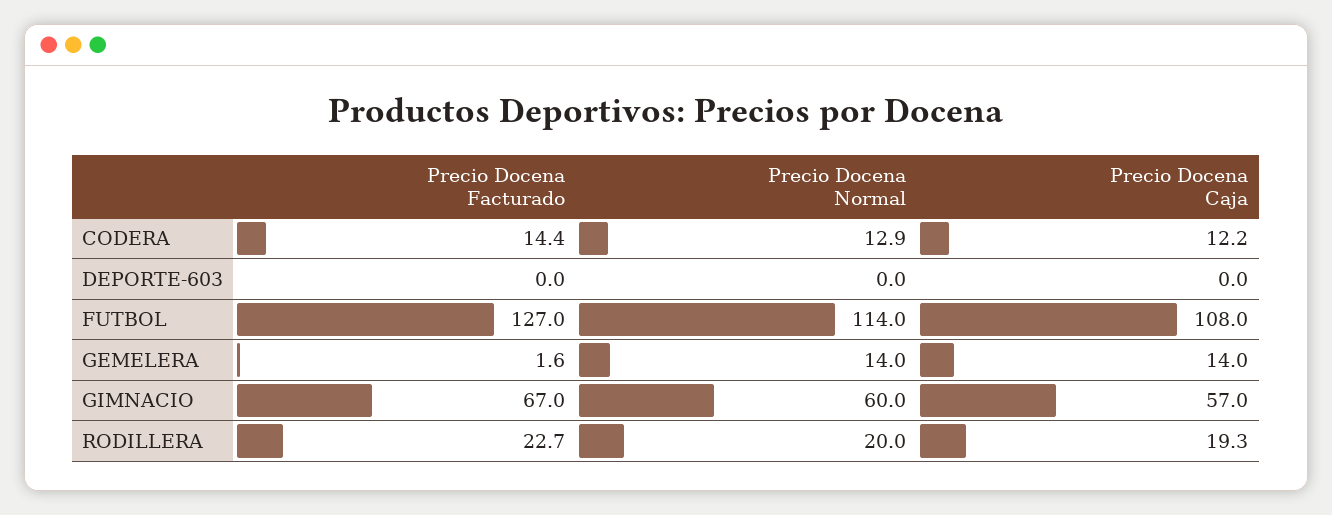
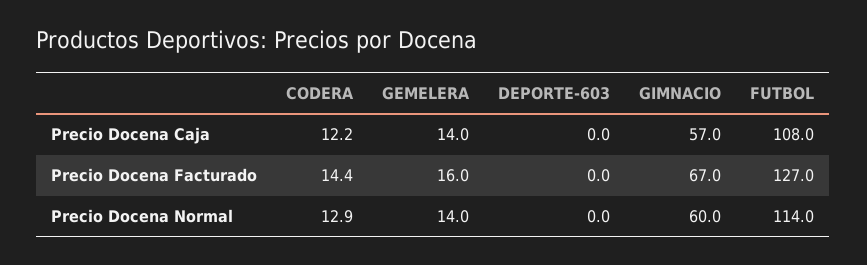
  {
    "Precio Docena Facturado": {
      "CODERA": 14.4,
      "DEPORTE-603": 0,
      "FUTBOL": 127,
-     "GEMELERA": 1.6,
+     "GEMELERA": 16,
-     "GIMNACIO": 67,
+     "GIMNACIO": 67
-     "RODILLERA": 22.7
    },
    "Precio Docena Normal": {
      "CODERA": 12.9,
      "DEPORTE-603": 0,
      "FUTBOL": 114,
      "GEMELERA": 14,
-     "GIMNACIO": 60,
+     "GIMNACIO": 60
-     "RODILLERA": 20
    },
    "Precio Docena Caja": {
      "CODERA": 12.2,
      "DEPORTE-603": 0,
      "FUTBOL": 108,
      "GEMELERA": 14,
-     "GIMNACIO": 57,
+     "GIMNACIO": 57
-     "RODILLERA": 19.3
    }
  }

